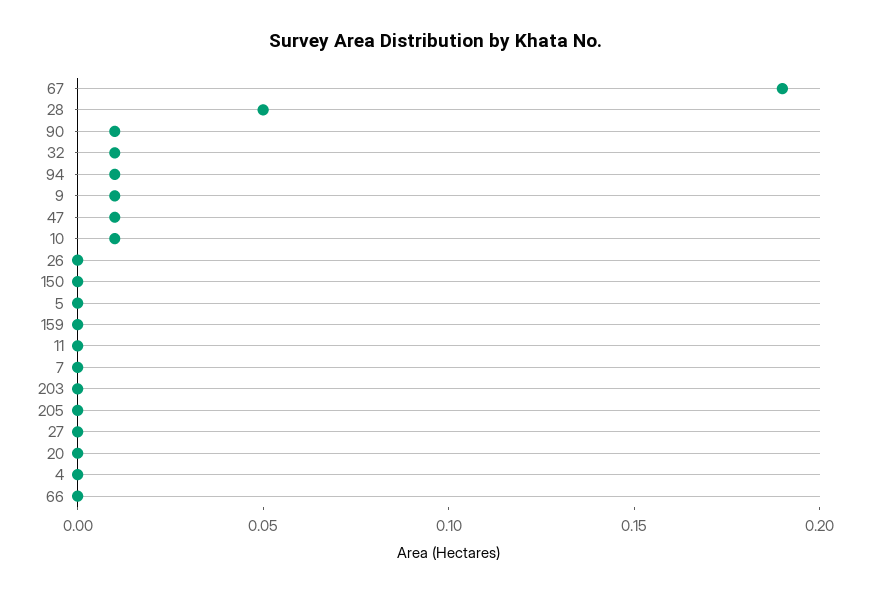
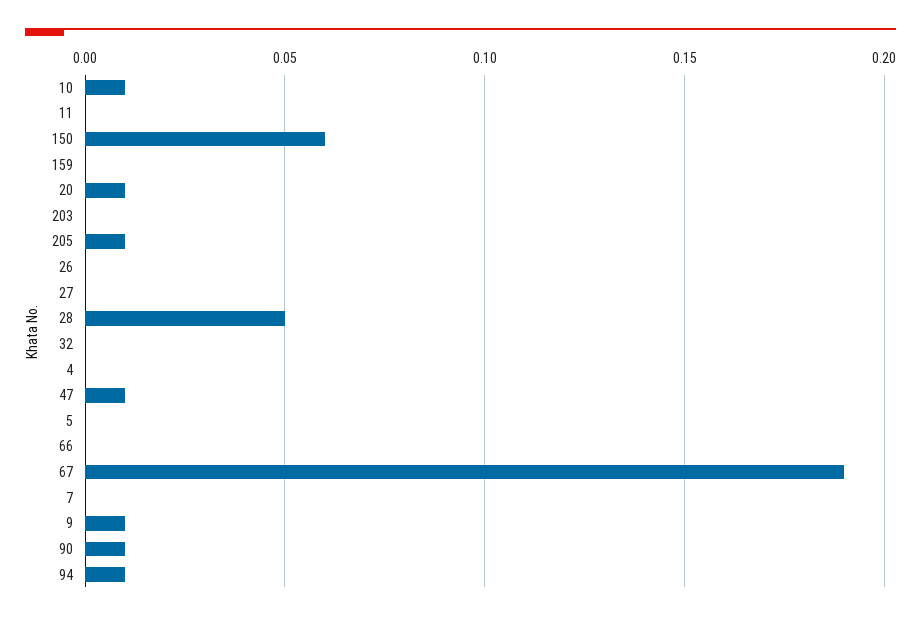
  {
    "67": 0.19,
    "28": 0.05,
    "90": 0.01,
-   "32": 0.01,
+   "32": 0,
    "94": 0.01,
    "9": 0.01,
    "47": 0.01,
    "10": 0.01,
    "26": 0,
-   "150": 0,
+   "150": 0.06,
    "5": 0,
    "159": 0,
    "11": 0,
    "7": 0,
    "203": 0,
-   "205": 0,
+   "205": 0.01,
    "27": 0,
-   "20": 0,
+   "20": 0.01,
    "4": 0,
    "66": 0
  }

